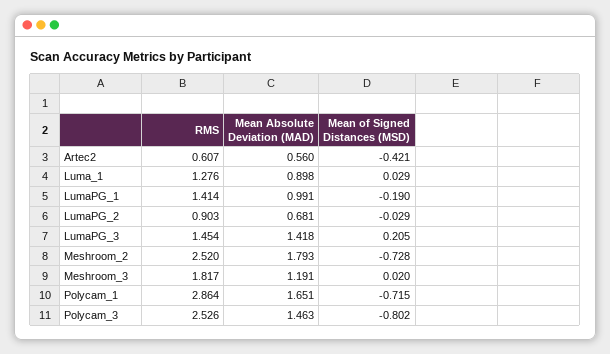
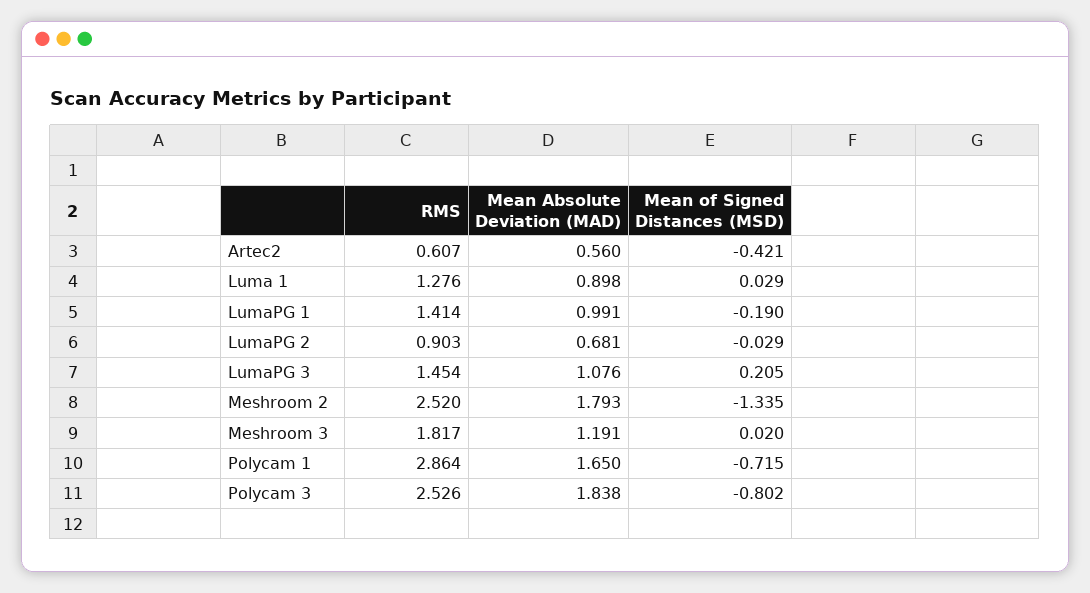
  {
    "RMS": {
      "Artec2": 0.607,
      "Luma_1": 1.276,
      "LumaPG_1": 1.414,
      "LumaPG_2": 0.903,
      "LumaPG_3": 1.454,
      "Meshroom_2": 2.52,
      "Meshroom_3": 1.817,
      "Polycam_1": 2.864,
      "Polycam_3": 2.526
    },
    "Mean Absolute Deviation (MAD)": {
      "Artec2": 0.56,
      "Luma_1": 0.898,
      "LumaPG_1": 0.991,
      "LumaPG_2": 0.681,
-     "LumaPG_3": 1.418,
+     "LumaPG_3": 1.076,
      "Meshroom_2": 1.793,
      "Meshroom_3": 1.191,
-     "Polycam_1": 1.651,
+     "Polycam_1": 1.65,
-     "Polycam_3": 1.463
+     "Polycam_3": 1.838
    },
    "Mean of Signed Distances (MSD)": {
      "Artec2": -0.421,
      "Luma_1": 0.029,
      "LumaPG_1": -0.19,
      "LumaPG_2": -0.029,
      "LumaPG_3": 0.205,
-     "Meshroom_2": -0.728,
+     "Meshroom_2": -1.335,
      "Meshroom_3": 0.02,
      "Polycam_1": -0.715,
      "Polycam_3": -0.802
    }
  }

